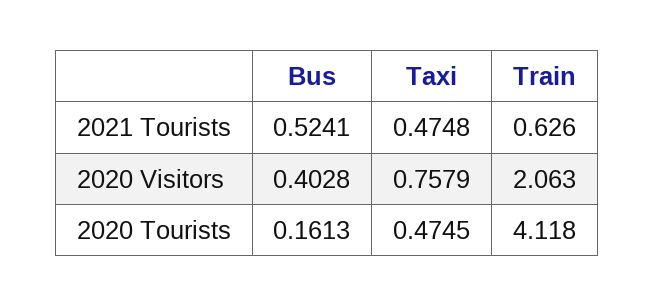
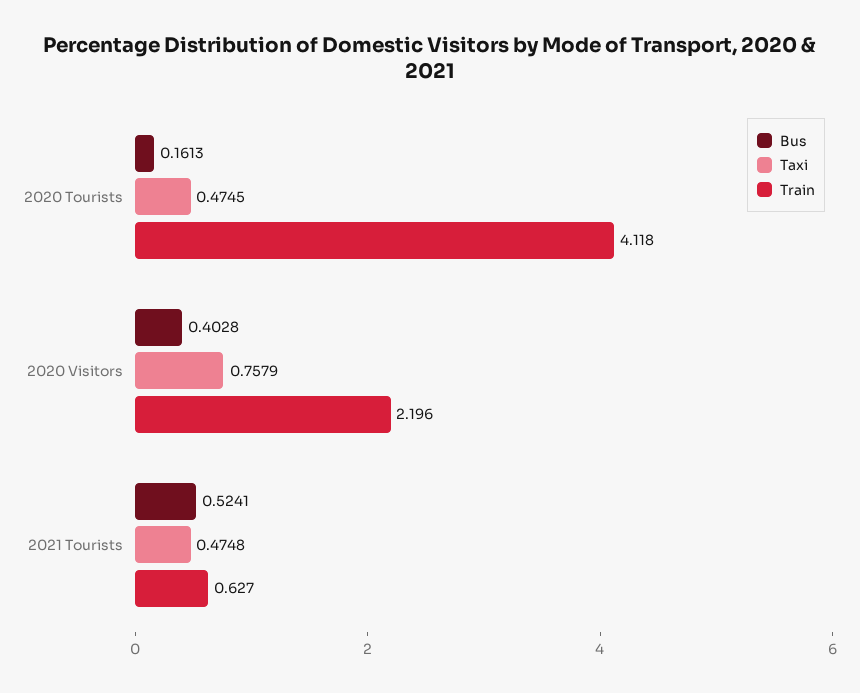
  {
    "Bus": {
      "2021 Tourists": 0.5241,
      "2020 Visitors": 0.4028,
      "2020 Tourists": 0.1613
    },
    "Taxi": {
      "2021 Tourists": 0.4748,
      "2020 Visitors": 0.7579,
      "2020 Tourists": 0.4745
    },
    "Train": {
-     "2021 Tourists": 0.626,
+     "2021 Tourists": 0.627,
-     "2020 Visitors": 2.063,
+     "2020 Visitors": 2.196,
      "2020 Tourists": 4.118
    }
  }

